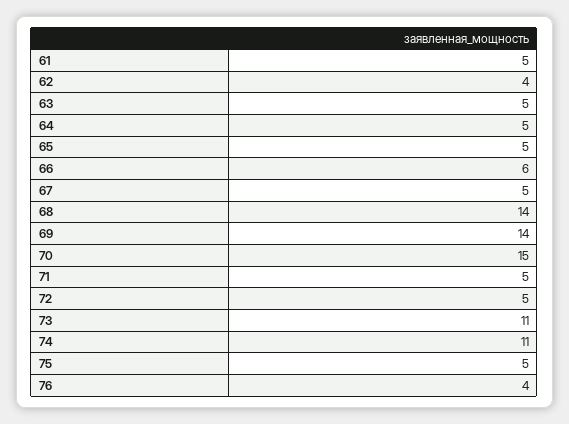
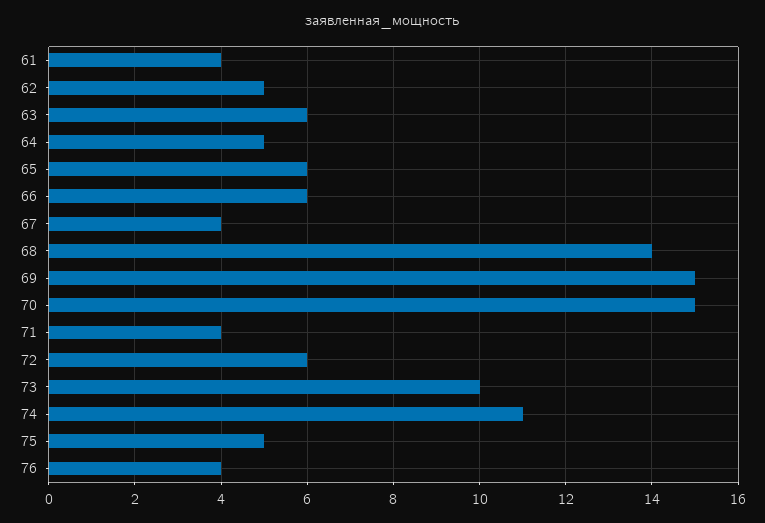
  {
-   "61": 5,
+   "61": 4,
-   "62": 4,
+   "62": 5,
-   "63": 5,
+   "63": 6,
    "64": 5,
-   "65": 5,
+   "65": 6,
    "66": 6,
-   "67": 5,
+   "67": 4,
    "68": 14,
-   "69": 14,
+   "69": 15,
    "70": 15,
-   "71": 5,
+   "71": 4,
-   "72": 5,
+   "72": 6,
-   "73": 11,
+   "73": 10,
    "74": 11,
    "75": 5,
    "76": 4
  }

